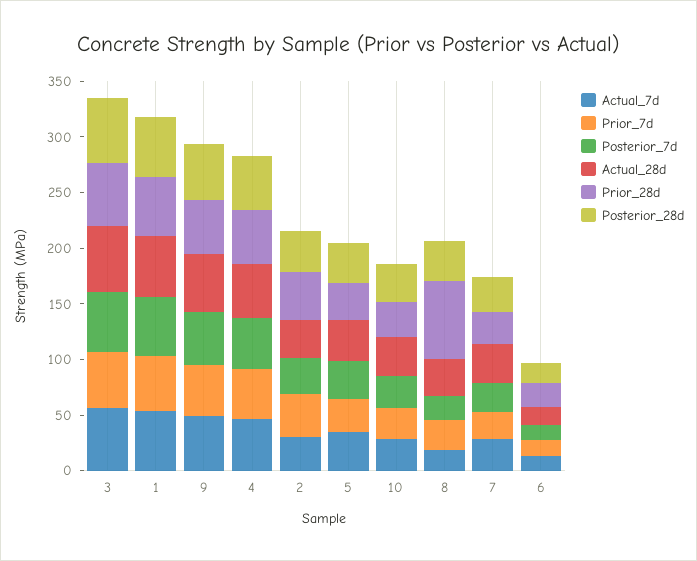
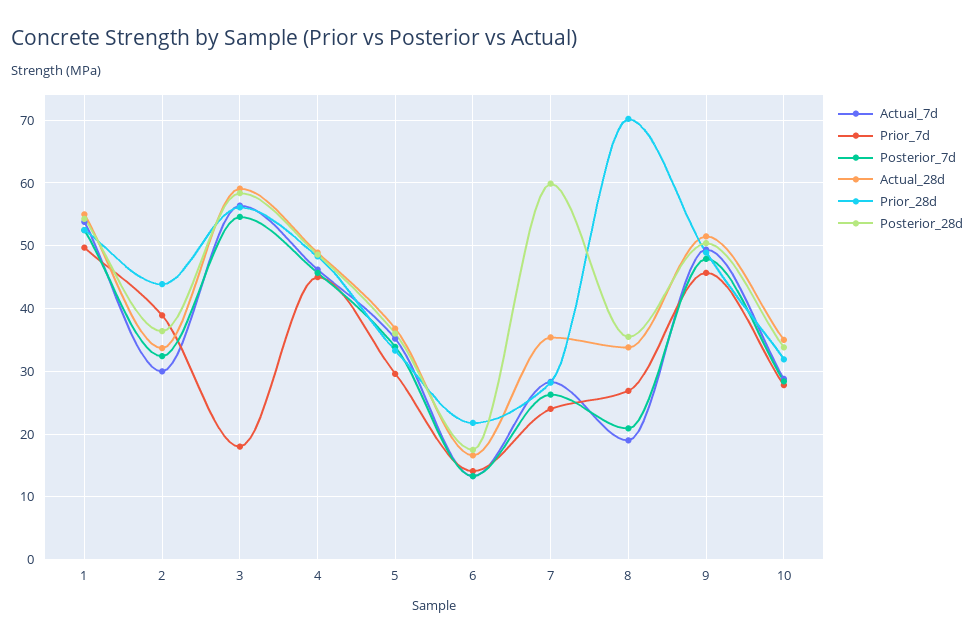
  {
    "Actual_7d": {
      "3": 56,
      "1": 54,
      "9": 49,
      "4": 46,
      "2": 30,
      "5": 35,
      "10": 29,
      "8": 19,
      "7": 28,
      "6": 13
    },
    "Prior_7d": {
-     "3": 50,
+     "3": 18,
      "1": 50,
      "9": 46,
      "4": 45,
      "2": 39,
      "5": 30,
      "10": 28,
      "8": 27,
      "7": 24,
      "6": 14
    },
    "Posterior_7d": {
      "3": 55,
      "1": 53,
      "9": 48,
      "4": 46,
      "2": 32,
      "5": 34,
      "10": 28,
      "8": 21,
      "7": 26,
      "6": 13
    },
    "Actual_28d": {
      "3": 59,
      "1": 55,
      "9": 52,
      "4": 49,
      "2": 34,
      "5": 37,
      "10": 35,
      "8": 34,
      "7": 35,
      "6": 17
    },
    "Prior_28d": {
      "3": 56,
      "1": 53,
      "9": 49,
      "4": 48,
      "2": 44,
      "5": 33,
      "10": 32,
      "8": 70,
      "7": 28,
      "6": 22
    },
    "Posterior_28d": {
      "3": 58,
      "1": 54,
      "9": 50,
      "4": 49,
      "2": 36,
      "5": 36,
      "10": 34,
      "8": 36,
-     "7": 30,
+     "7": 60,
      "6": 18
    }
  }

